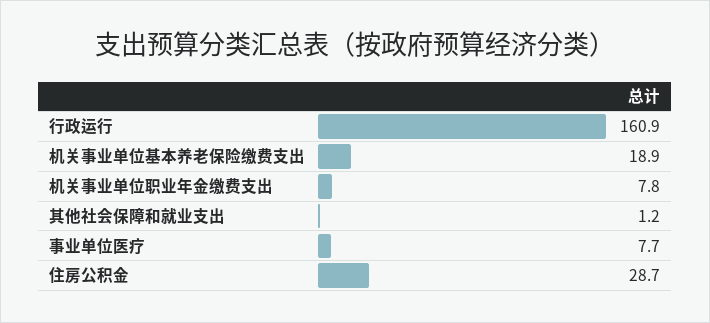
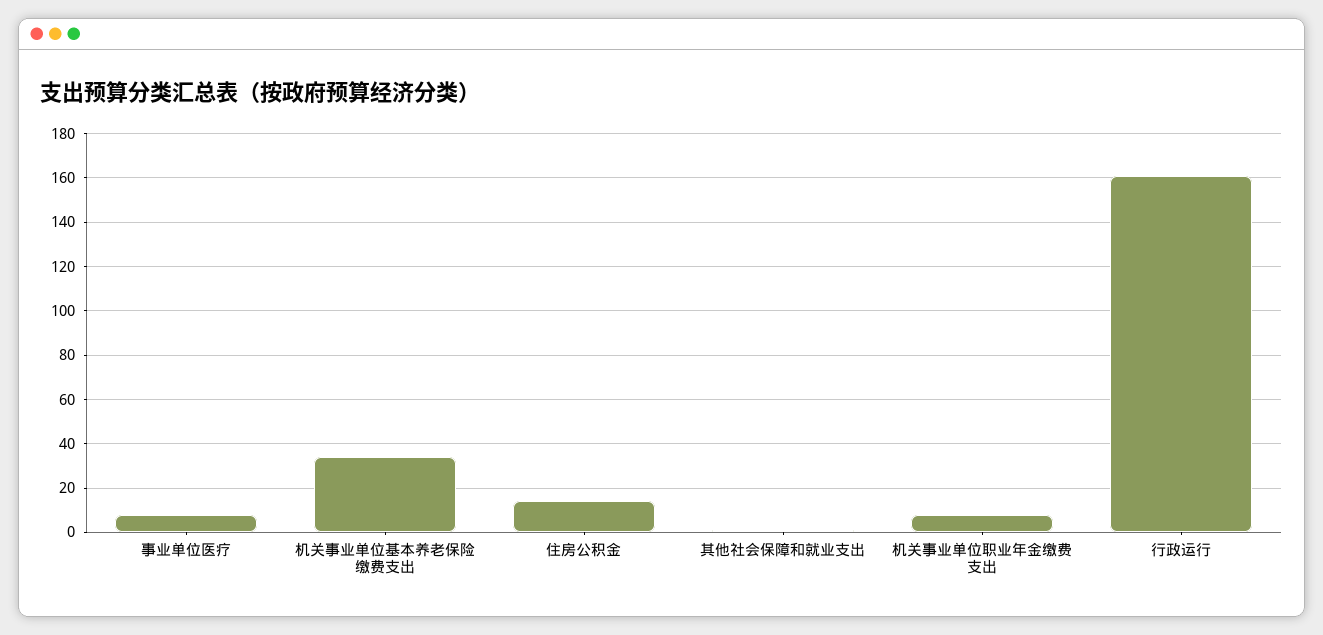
  {
    "行政运行": 160.9,
-   "机关事业单位基本养老保险缴费支出": 18.9,
+   "机关事业单位基本养老保险缴费支出": 35,
    "机关事业单位职业年金缴费支出": 7.8,
    "其他社会保障和就业支出": 1.2,
    "事业单位医疗": 7.7,
-   "住房公积金": 28.7
+   "住房公积金": 15
  }

